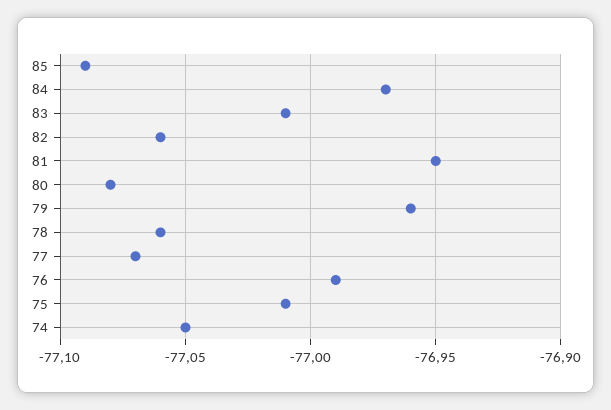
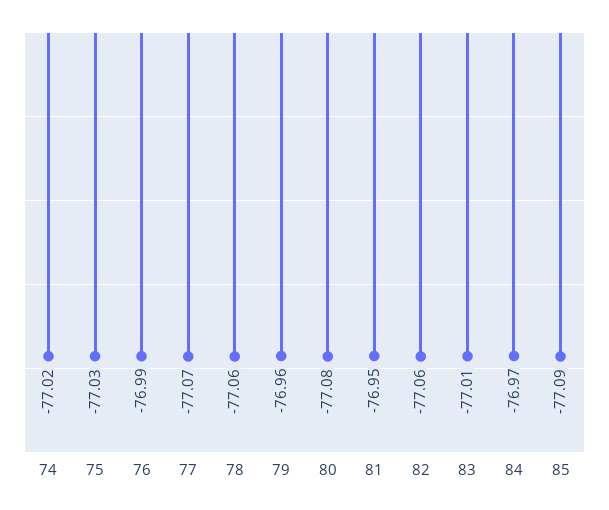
  {
    "85": -77.09,
    "84": -76.97,
    "83": -77.01,
    "82": -77.06,
    "81": -76.95,
    "80": -77.08,
    "79": -76.96,
    "78": -77.06,
    "77": -77.07,
    "76": -76.99,
-   "75": -77.01,
+   "75": -77.03,
-   "74": -77.05
+   "74": -77.02
  }

